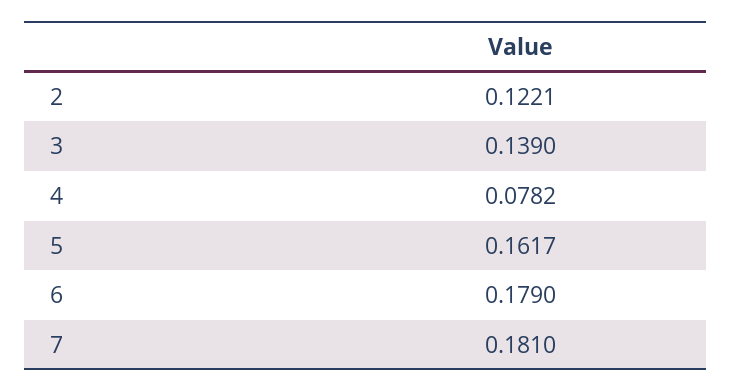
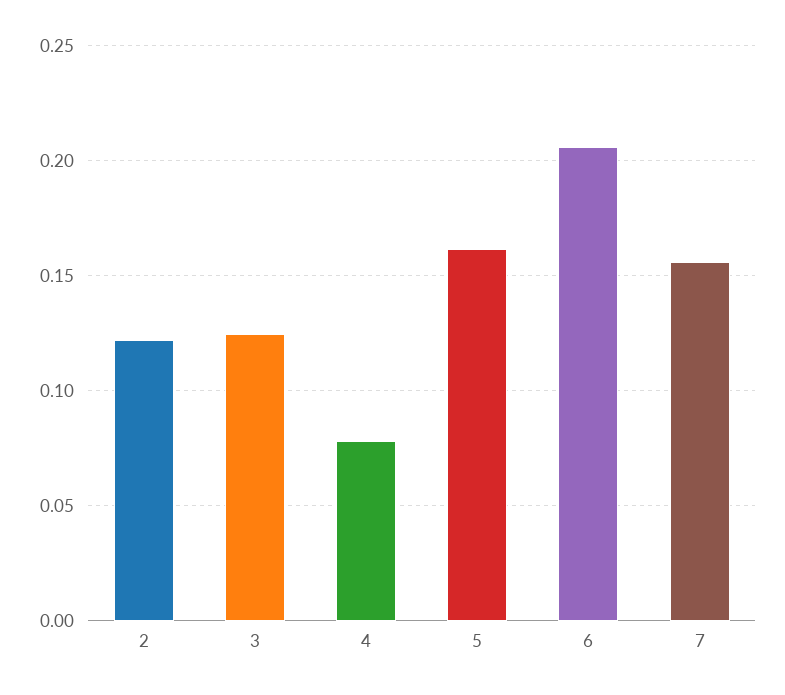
  {
    "2": 0.1221,
-   "3": 0.139,
+   "3": 0.125,
    "4": 0.0782,
    "5": 0.1617,
-   "6": 0.179,
+   "6": 0.205,
-   "7": 0.181
+   "7": 0.155
  }

